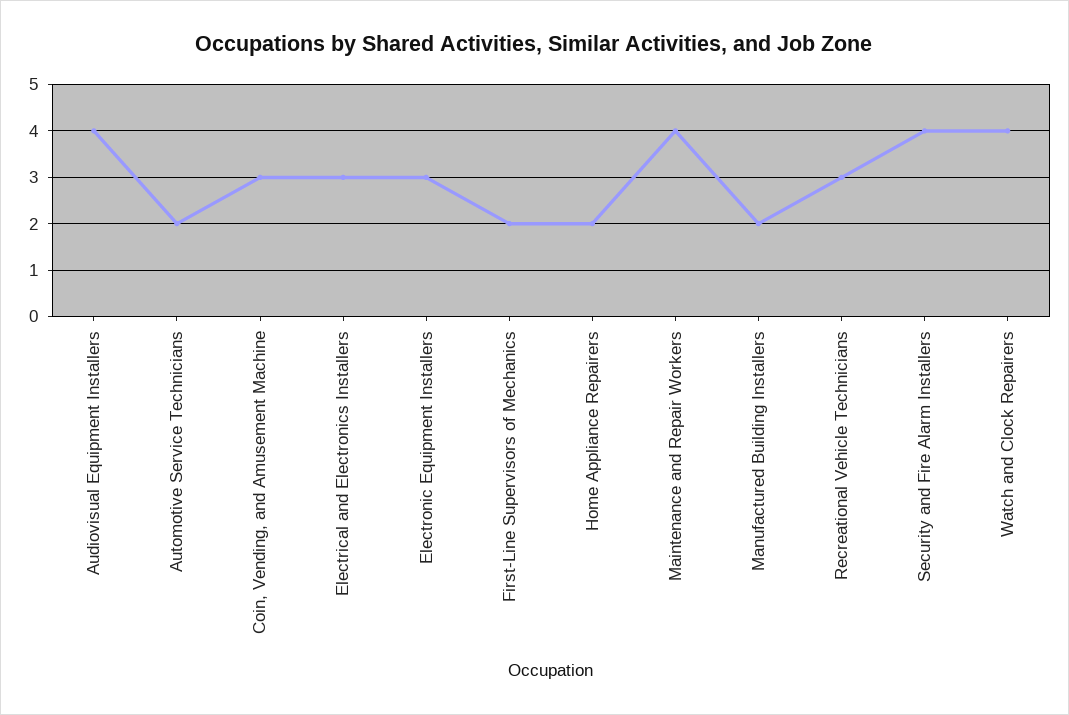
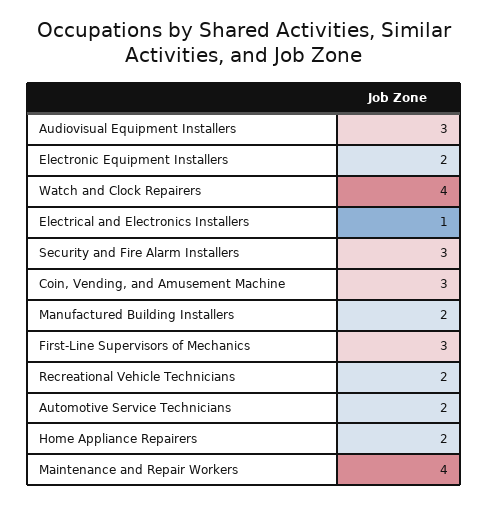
  {
-   "Audiovisual Equipment Installers": 4,
+   "Audiovisual Equipment Installers": 3,
    "Automotive Service Technicians": 2,
    "Coin, Vending, and Amusement Machine": 3,
-   "Electrical and Electronics Installers": 3,
+   "Electrical and Electronics Installers": 1,
-   "Electronic Equipment Installers": 3,
+   "Electronic Equipment Installers": 2,
-   "First-Line Supervisors of Mechanics": 2,
+   "First-Line Supervisors of Mechanics": 3,
    "Home Appliance Repairers": 2,
    "Maintenance and Repair Workers": 4,
    "Manufactured Building Installers": 2,
-   "Recreational Vehicle Technicians": 3,
+   "Recreational Vehicle Technicians": 2,
-   "Security and Fire Alarm Installers": 4,
+   "Security and Fire Alarm Installers": 3,
    "Watch and Clock Repairers": 4
  }

